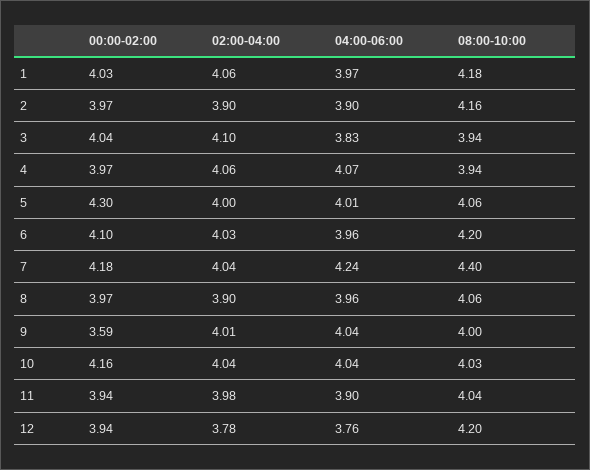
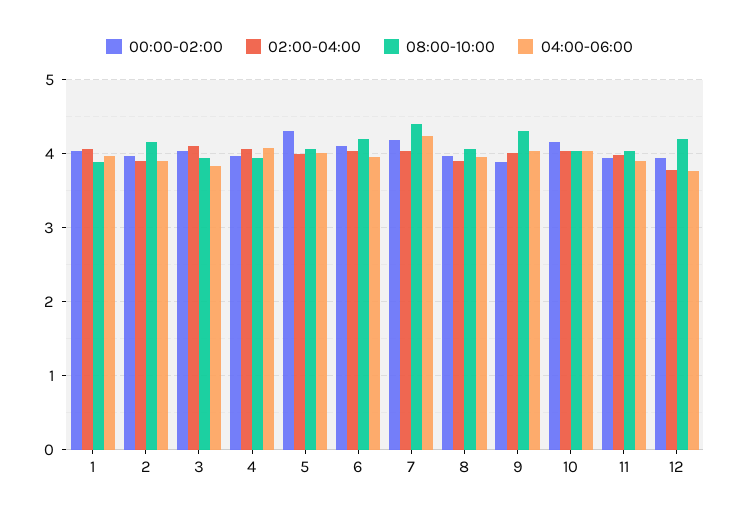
  {
    "00:00-02:00": {
      "1": 4.03,
      "2": 3.97,
      "3": 4.04,
      "4": 3.97,
      "5": 4.3,
      "6": 4.1,
      "7": 4.18,
      "8": 3.97,
-     "9": 3.59,
+     "9": 3.9,
      "10": 4.16,
      "11": 3.94,
      "12": 3.94
    },
    "02:00-04:00": {
      "1": 4.06,
      "2": 3.9,
      "3": 4.1,
      "4": 4.06,
      "5": 4,
      "6": 4.03,
      "7": 4.04,
      "8": 3.9,
      "9": 4.01,
      "10": 4.04,
      "11": 3.98,
      "12": 3.78
    },
    "04:00-06:00": {
      "1": 3.97,
      "2": 3.9,
      "3": 3.83,
      "4": 4.07,
      "5": 4.01,
      "6": 3.96,
      "7": 4.24,
      "8": 3.96,
      "9": 4.04,
      "10": 4.04,
      "11": 3.9,
      "12": 3.76
    },
    "08:00-10:00": {
-     "1": 4.18,
+     "1": 3.9,
      "2": 4.16,
      "3": 3.94,
      "4": 3.94,
      "5": 4.06,
      "6": 4.2,
      "7": 4.4,
      "8": 4.06,
-     "9": 4,
+     "9": 4.3,
      "10": 4.03,
      "11": 4.04,
      "12": 4.2
    }
  }

